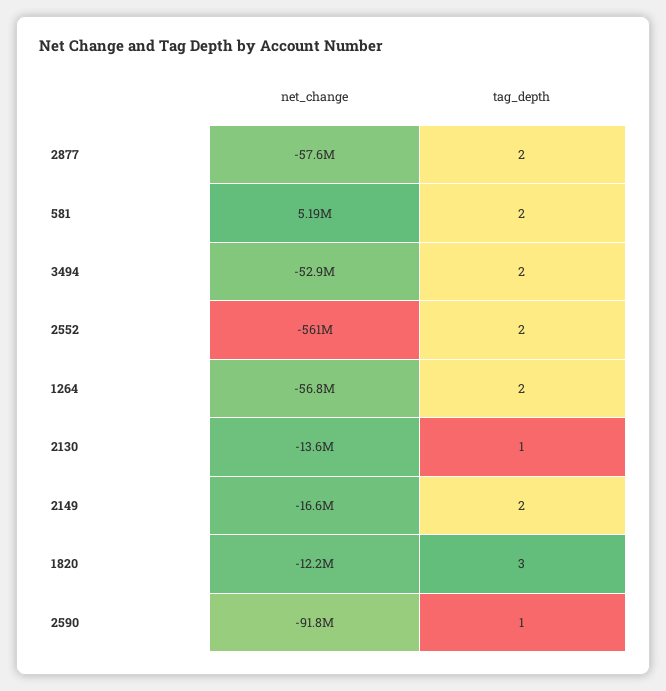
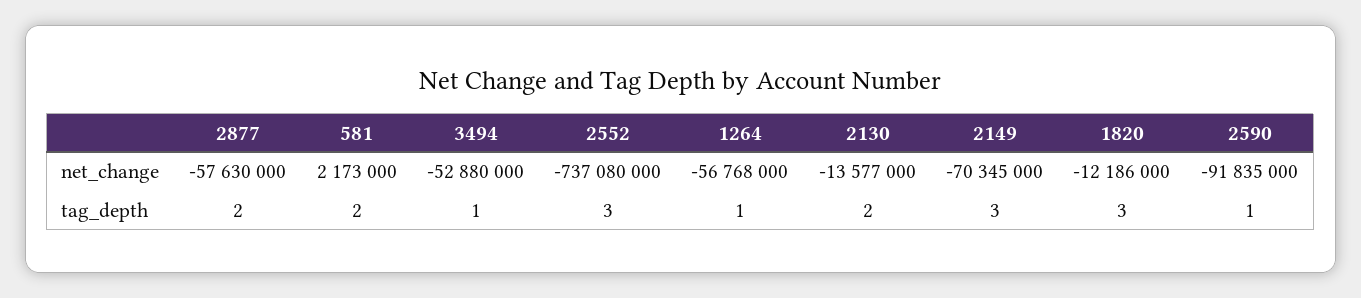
  {
    "net_change": {
      "2877": -57630000,
-     "581": 5190000,
+     "581": 2173000,
      "3494": -52880000,
-     "2552": -561000000,
+     "2552": -737080000,
      "1264": -56768000,
      "2130": -13577000,
-     "2149": -16600000,
+     "2149": -70345000,
      "1820": -12186000,
      "2590": -91835000
    },
    "tag_depth": {
      "2877": 2,
      "581": 2,
-     "3494": 2,
+     "3494": 1,
-     "2552": 2,
+     "2552": 3,
-     "1264": 2,
+     "1264": 1,
-     "2130": 1,
+     "2130": 2,
-     "2149": 2,
+     "2149": 3,
      "1820": 3,
      "2590": 1
    }
  }

